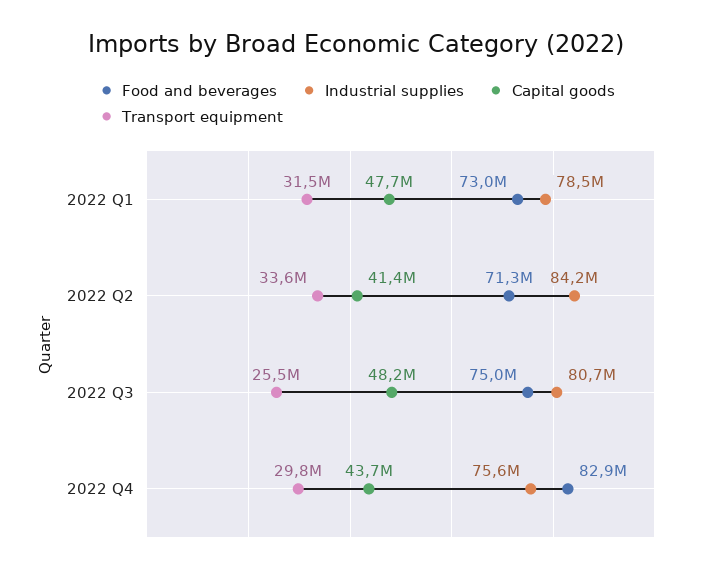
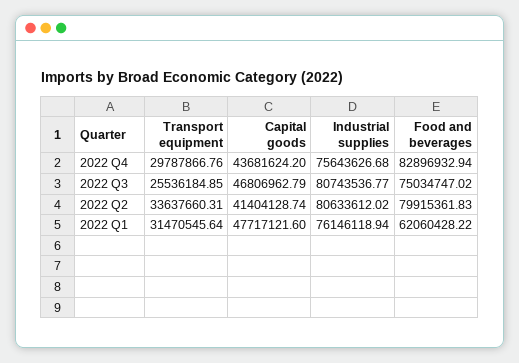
  {
    "Food and beverages": {
-     "2022 Q1": 73000000,
+     "2022 Q1": 62060428.22,
-     "2022 Q2": 71300000,
+     "2022 Q2": 79915361.83,
      "2022 Q3": 75034747.02,
      "2022 Q4": 82896932.94
    },
    "Industrial supplies": {
-     "2022 Q1": 78500000,
+     "2022 Q1": 76146118.94,
-     "2022 Q2": 84200000,
+     "2022 Q2": 80633612.02,
      "2022 Q3": 80743536.77,
      "2022 Q4": 75643626.68
    },
    "Capital goods": {
      "2022 Q1": 47717121.6,
      "2022 Q2": 41404128.74,
-     "2022 Q3": 48200000,
+     "2022 Q3": 46806962.79,
      "2022 Q4": 43681624.2
    },
    "Transport equipment": {
      "2022 Q1": 31470545.64,
      "2022 Q2": 33637660.31,
      "2022 Q3": 25536184.85,
      "2022 Q4": 29787866.76
    }
  }

